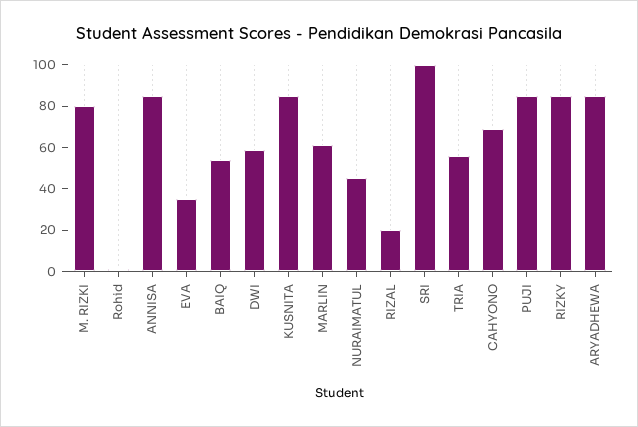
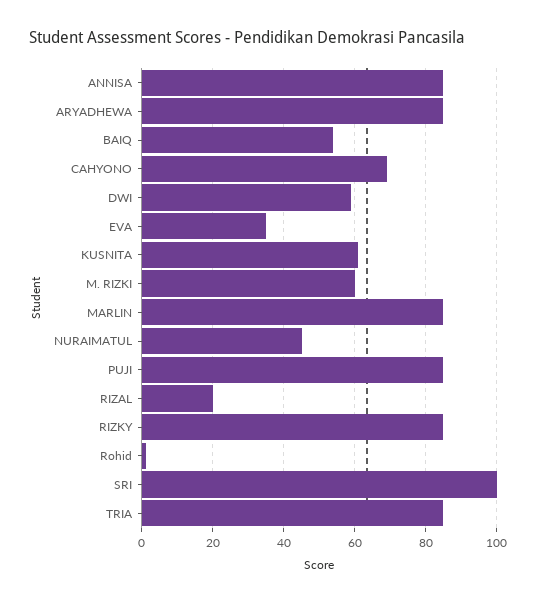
  {
-   "M. RIZKI": 80,
+   "M. RIZKI": 60,
    "Rohid": 0,
    "ANNISA": 85,
    "EVA": 35,
    "BAIQ": 55,
    "DWI": 60,
-   "KUSNITA": 85,
+   "KUSNITA": 60,
-   "MARLIN": 60,
+   "MARLIN": 85,
    "NURAIMATUL": 45,
    "RIZAL": 20,
    "SRI": 100,
-   "TRIA": 55,
+   "TRIA": 85,
    "CAHYONO": 70,
    "PUJI": 85,
    "RIZKY": 85,
    "ARYADHEWA": 85
  }

